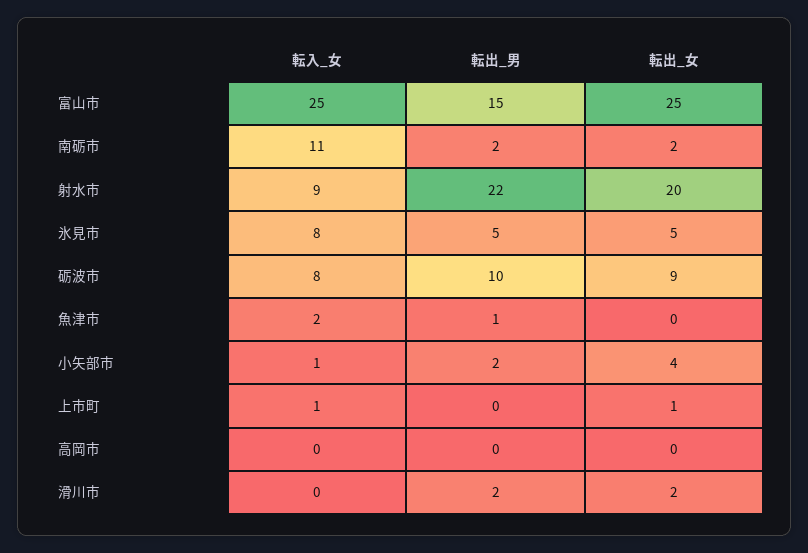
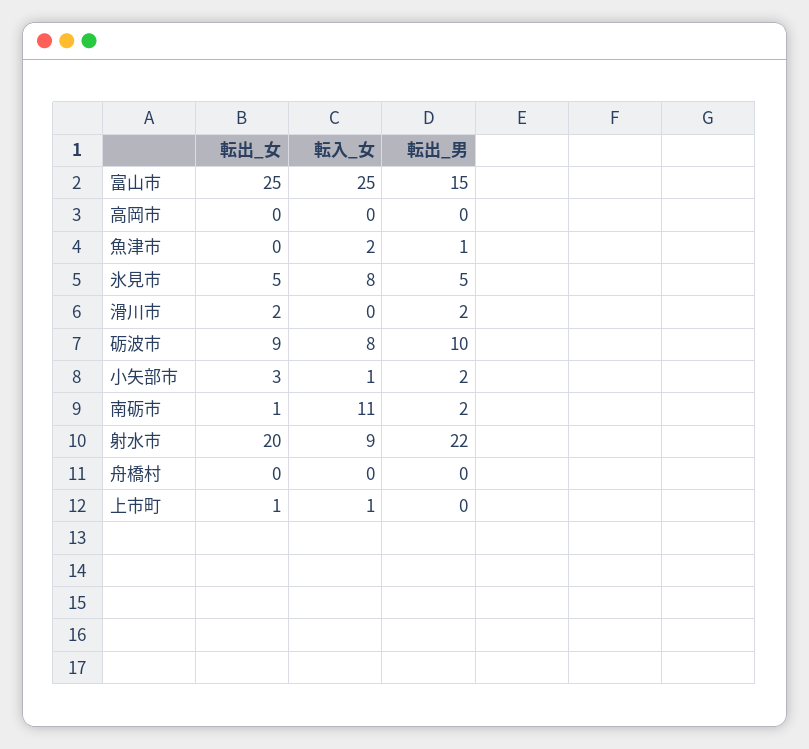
  {
    "転入_女": {
      "富山市": 25,
      "南砺市": 11,
      "射水市": 9,
      "氷見市": 8,
      "砺波市": 8,
      "魚津市": 2,
      "小矢部市": 1,
      "上市町": 1,
      "高岡市": 0,
-     "滑川市": 0
+     "滑川市": 0,
+     "舟橋村": 0
    },
    "転出_男": {
      "富山市": 15,
      "南砺市": 2,
      "射水市": 22,
      "氷見市": 5,
      "砺波市": 10,
      "魚津市": 1,
      "小矢部市": 2,
      "上市町": 0,
      "高岡市": 0,
-     "滑川市": 2
+     "滑川市": 2,
+     "舟橋村": 0
    },
    "転出_女": {
      "富山市": 25,
-     "南砺市": 2,
+     "南砺市": 1,
      "射水市": 20,
      "氷見市": 5,
      "砺波市": 9,
      "魚津市": 0,
-     "小矢部市": 4,
+     "小矢部市": 3,
      "上市町": 1,
      "高岡市": 0,
-     "滑川市": 2
+     "滑川市": 2,
+     "舟橋村": 0
    }
  }

